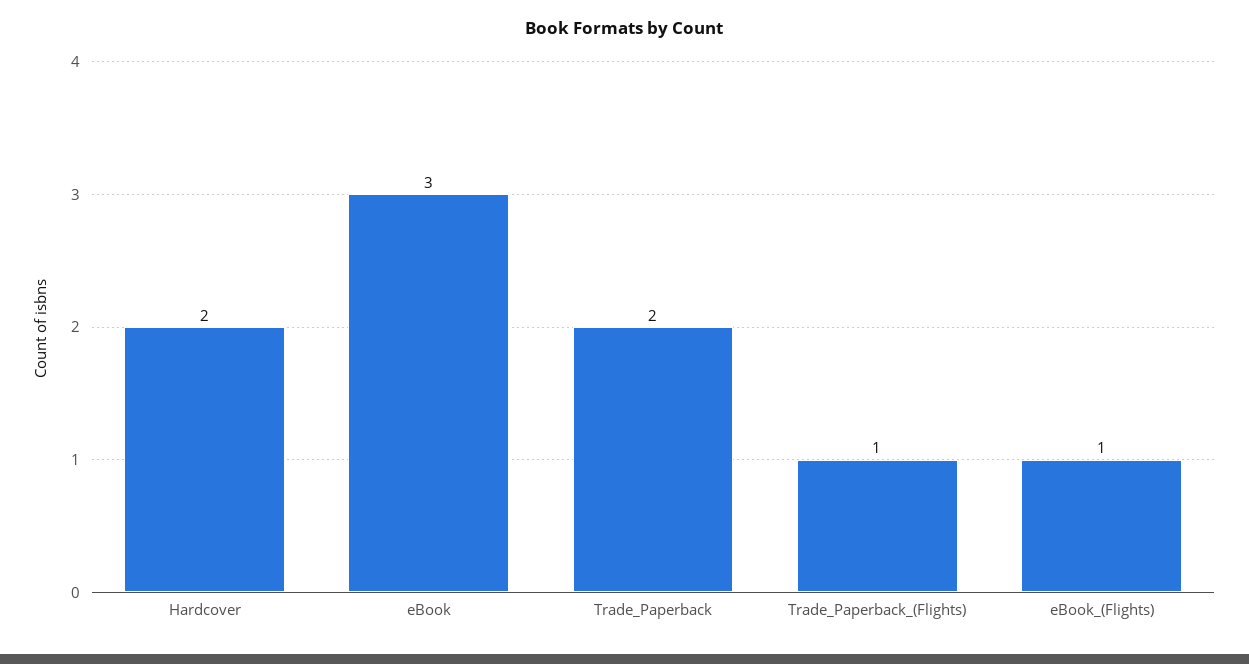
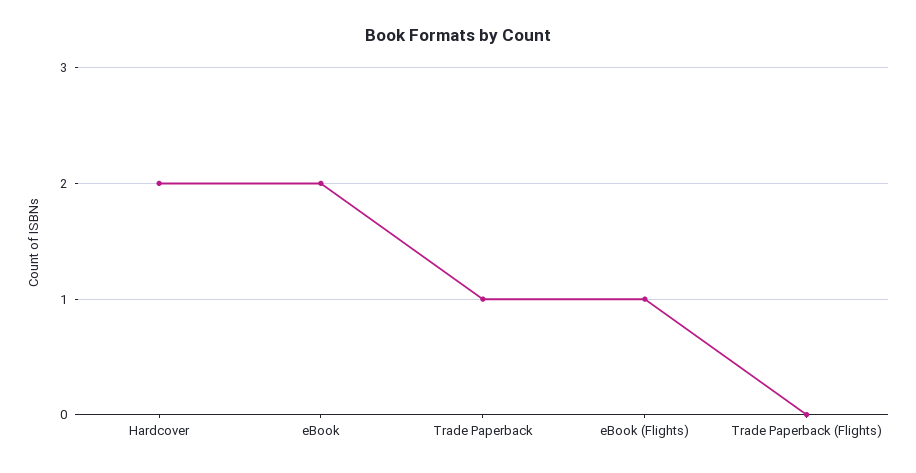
  {
    "Hardcover": 2,
-   "eBook": 3,
+   "eBook": 2,
-   "Trade_Paperback": 2,
+   "Trade_Paperback": 1,
-   "Trade_Paperback_(Flights)": 1,
+   "Trade_Paperback_(Flights)": 0,
    "eBook_(Flights)": 1
  }

